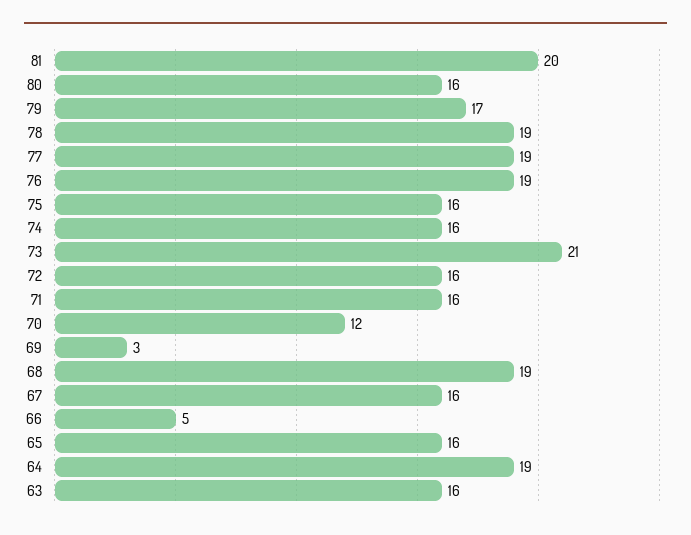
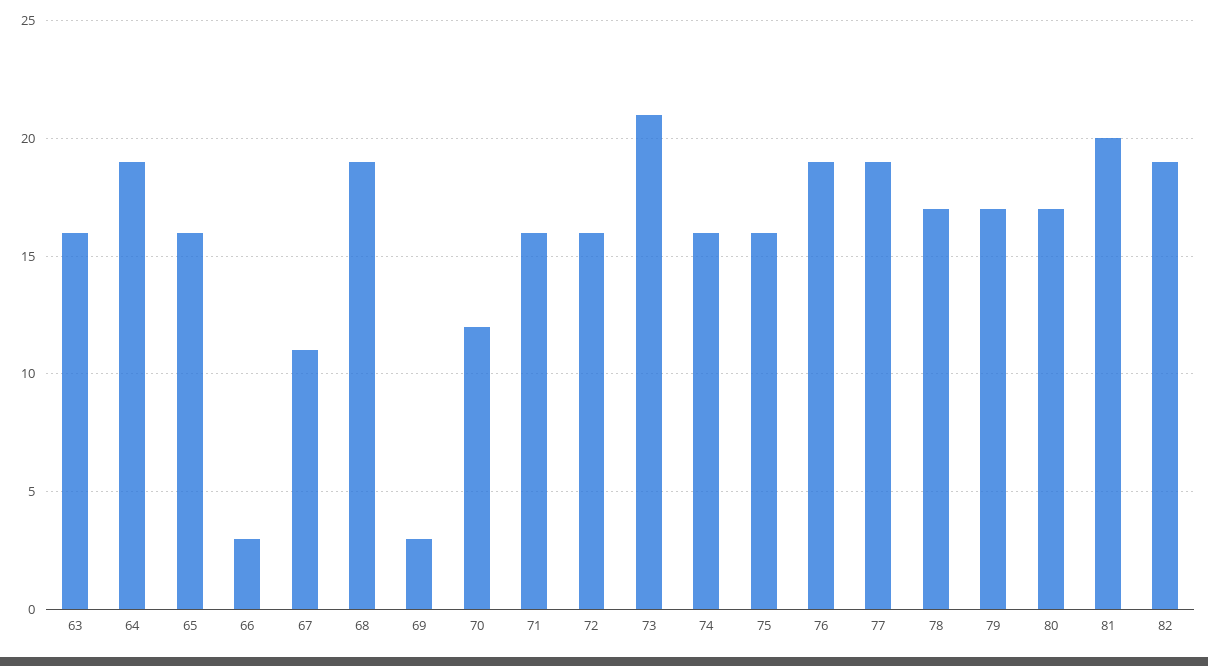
  {
    "81": 20,
-   "80": 16,
+   "80": 17,
    "79": 17,
-   "78": 19,
+   "78": 17,
    "77": 19,
    "76": 19,
    "75": 16,
    "74": 16,
    "73": 21,
    "72": 16,
    "71": 16,
    "70": 12,
    "69": 3,
    "68": 19,
-   "67": 16,
+   "67": 11,
-   "66": 5,
+   "66": 3,
    "65": 16,
    "64": 19,
-   "63": 16
+   "63": 16,
+   "82": 19
  }

